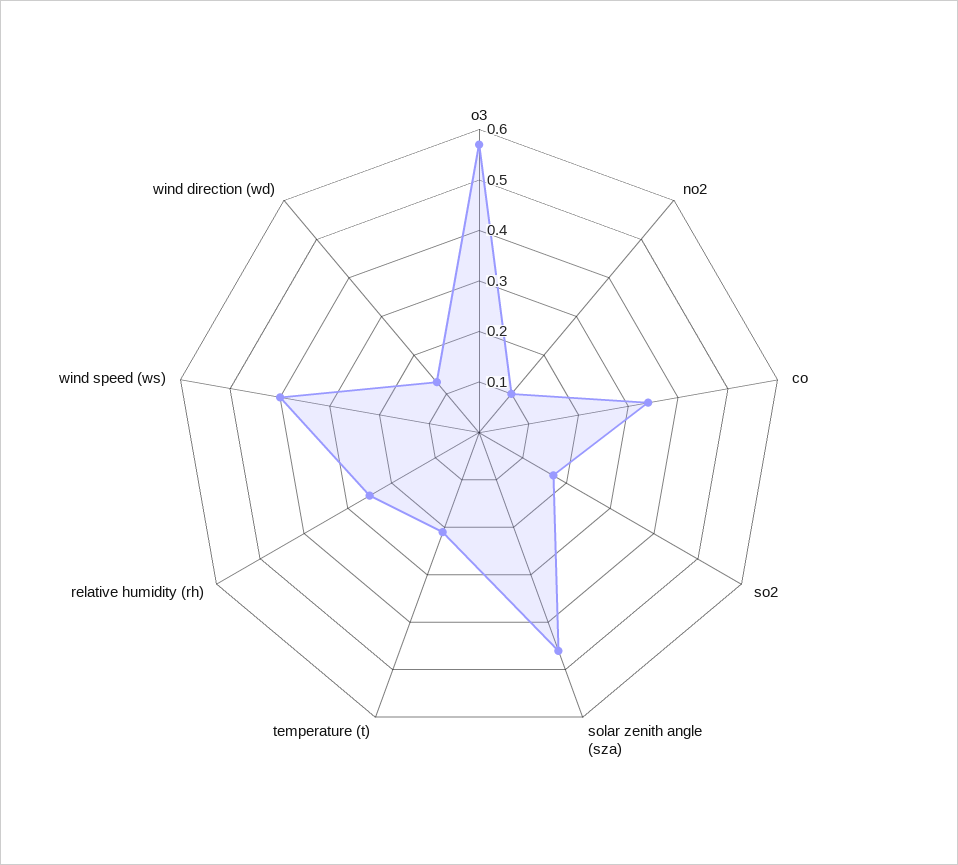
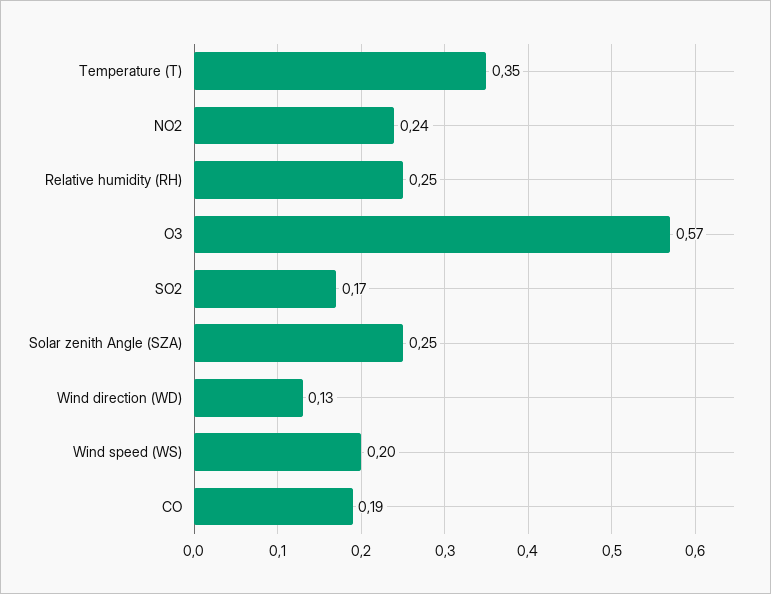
  {
    "o3": 0.57,
-   "no2": 0.1,
+   "no2": 0.24,
-   "co": 0.35,
+   "co": 0.19,
    "so2": 0.17,
-   "solar zenith angle (sza)": 0.45,
+   "solar zenith angle (sza)": 0.25,
-   "temperature (t)": 0.2,
+   "temperature (t)": 0.35,
    "relative humidity (rh)": 0.25,
-   "wind speed (ws)": 0.4,
+   "wind speed (ws)": 0.2,
    "wind direction (wd)": 0.13
  }

